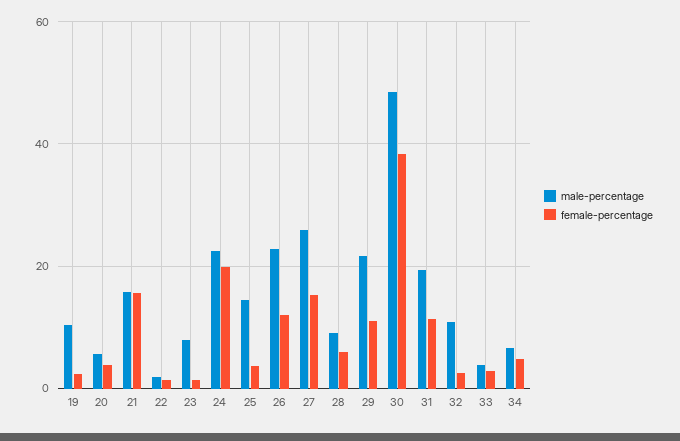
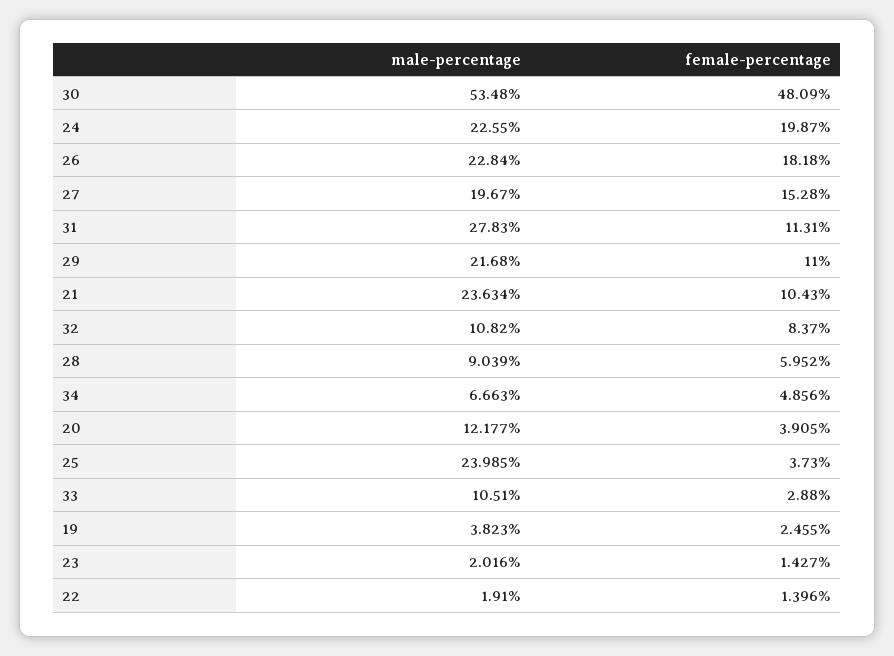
  {
    "male-percentage": {
-     "19": 10,
+     "19": 3.823,
-     "20": 6,
+     "20": 12.177,
-     "21": 16,
+     "21": 23.634,
      "22": 1.91,
-     "23": 8,
+     "23": 2.016,
      "24": 22.55,
-     "25": 14,
+     "25": 23.985,
      "26": 22.84,
-     "27": 26,
+     "27": 19.67,
      "28": 9.039,
      "29": 21.68,
-     "30": 48,
+     "30": 53.48,
-     "31": 20,
+     "31": 27.83,
      "32": 10.82,
-     "33": 4,
+     "33": 10.51,
      "34": 6.663
    },
    "female-percentage": {
      "19": 2.455,
      "20": 3.905,
-     "21": 16,
+     "21": 10.43,
      "22": 1.396,
      "23": 1.427,
      "24": 19.87,
      "25": 3.73,
-     "26": 12,
+     "26": 18.18,
      "27": 15.28,
      "28": 5.952,
      "29": 11,
-     "30": 38,
+     "30": 48.09,
      "31": 11.31,
-     "32": 2,
+     "32": 8.37,
      "33": 2.88,
      "34": 4.856
    }
  }

